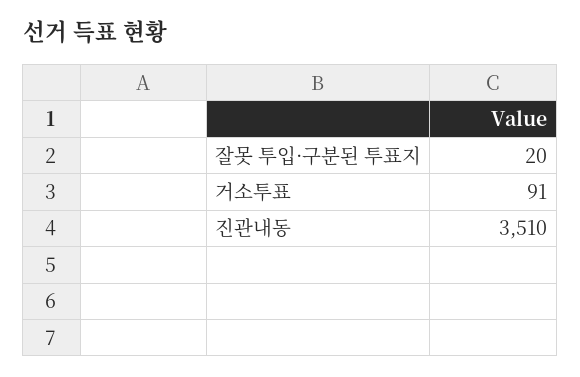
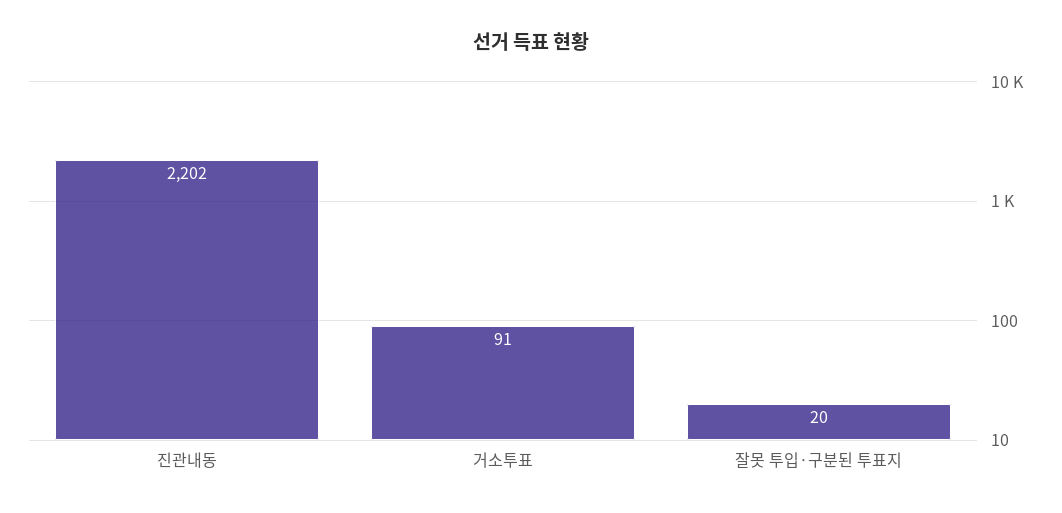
  {
    "잘못 투입·구분된 투표지": 20,
    "거소투표": 91,
-   "진관내동": 3510
+   "진관내동": 2202
  }

